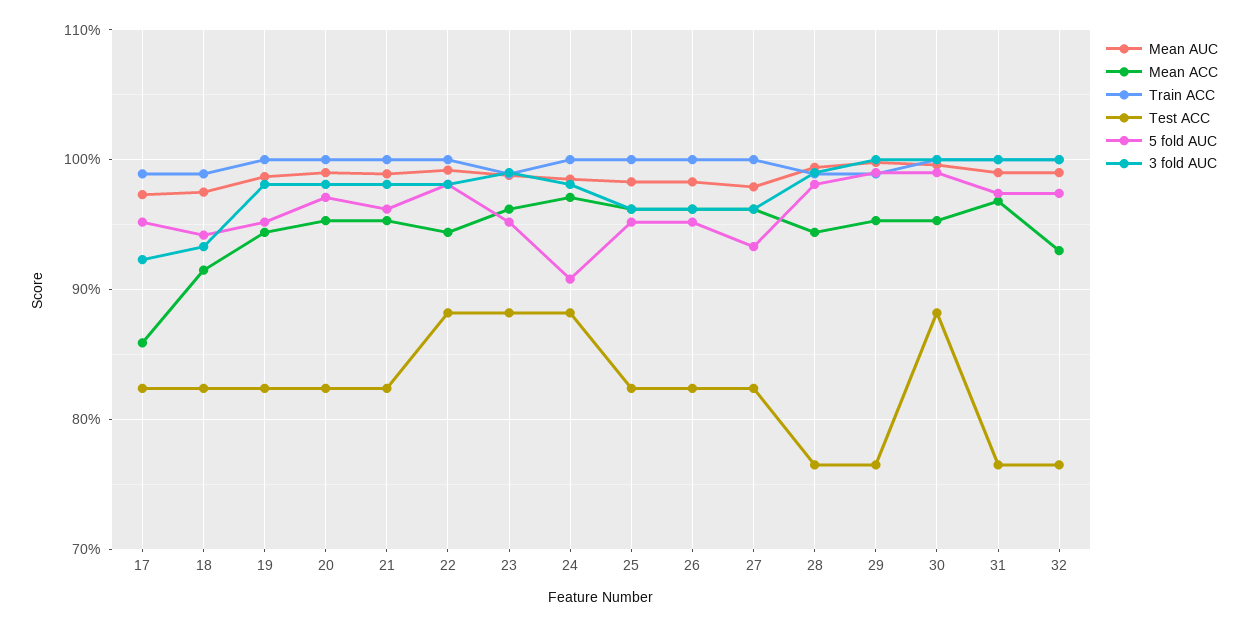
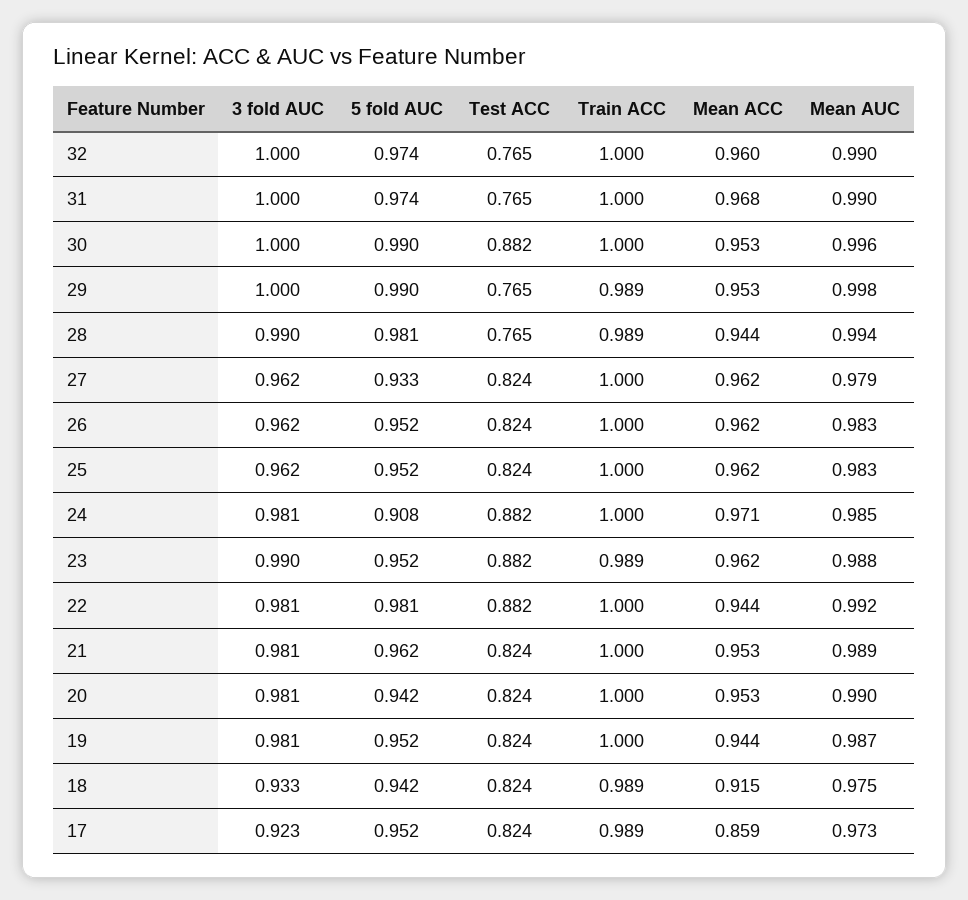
  {
    "Mean AUC": {
      "17": 0.973,
      "18": 0.975,
      "19": 0.987,
      "20": 0.99,
      "21": 0.989,
      "22": 0.992,
      "23": 0.988,
      "24": 0.985,
      "25": 0.983,
      "26": 0.983,
      "27": 0.979,
      "28": 0.994,
      "29": 0.998,
      "30": 0.996,
      "31": 0.99,
      "32": 0.99
    },
    "Mean ACC": {
      "17": 0.859,
      "18": 0.915,
      "19": 0.944,
      "20": 0.953,
      "21": 0.953,
      "22": 0.944,
      "23": 0.962,
      "24": 0.971,
      "25": 0.962,
      "26": 0.962,
      "27": 0.962,
      "28": 0.944,
      "29": 0.953,
      "30": 0.953,
      "31": 0.968,
-     "32": 0.93
+     "32": 0.96
    },
    "Train ACC": {
      "17": 0.989,
      "18": 0.989,
      "19": 1,
      "20": 1,
      "21": 1,
      "22": 1,
      "23": 0.989,
      "24": 1,
      "25": 1,
      "26": 1,
      "27": 1,
      "28": 0.989,
      "29": 0.989,
      "30": 1,
      "31": 1,
      "32": 1
    },
    "Test ACC": {
      "17": 0.824,
      "18": 0.824,
      "19": 0.824,
      "20": 0.824,
      "21": 0.824,
      "22": 0.882,
      "23": 0.882,
      "24": 0.882,
      "25": 0.824,
      "26": 0.824,
      "27": 0.824,
      "28": 0.765,
      "29": 0.765,
      "30": 0.882,
      "31": 0.765,
      "32": 0.765
    },
    "5 fold AUC": {
      "17": 0.952,
      "18": 0.942,
      "19": 0.952,
-     "20": 0.97,
+     "20": 0.942,
      "21": 0.962,
      "22": 0.981,
      "23": 0.952,
      "24": 0.908,
      "25": 0.952,
      "26": 0.952,
      "27": 0.933,
      "28": 0.981,
      "29": 0.99,
      "30": 0.99,
      "31": 0.974,
      "32": 0.974
    },
    "3 fold AUC": {
      "17": 0.923,
      "18": 0.933,
      "19": 0.981,
      "20": 0.981,
      "21": 0.981,
      "22": 0.981,
      "23": 0.99,
      "24": 0.981,
      "25": 0.962,
      "26": 0.962,
      "27": 0.962,
      "28": 0.99,
      "29": 1,
      "30": 1,
      "31": 1,
      "32": 1
    }
  }

